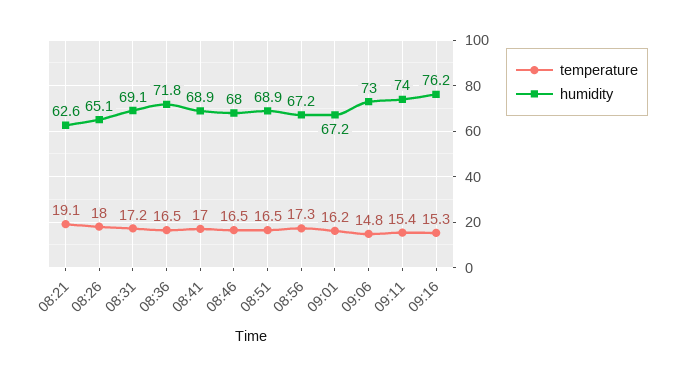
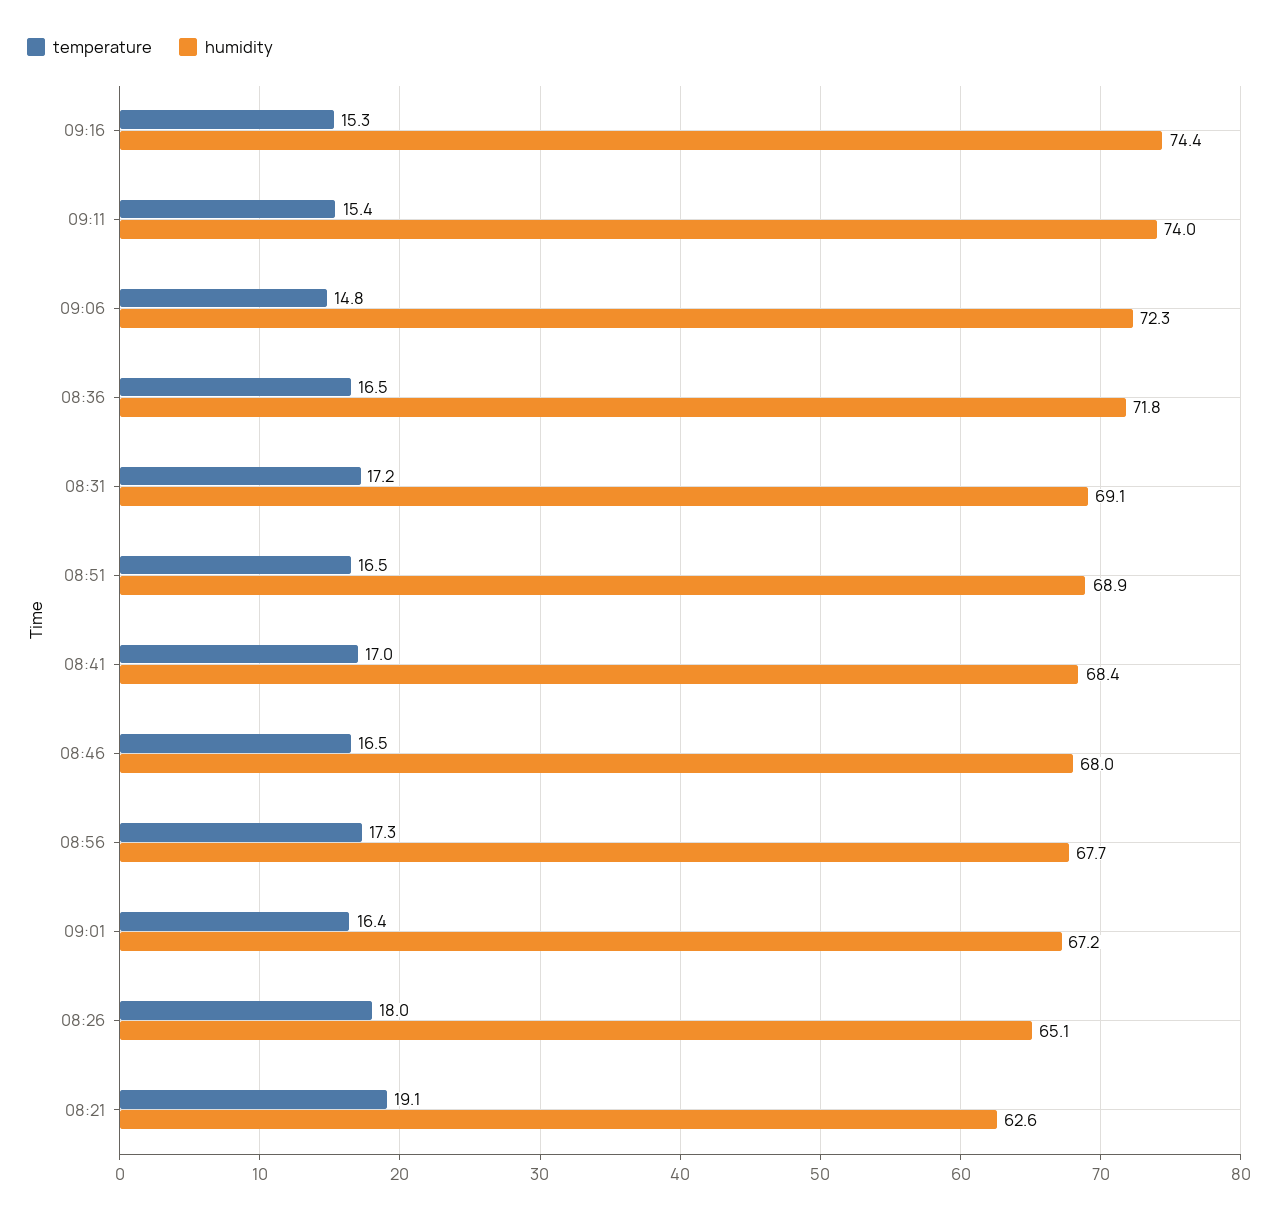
  {
    "temperature": {
      "08:21": 19.1,
      "08:26": 18,
      "08:31": 17.2,
      "08:36": 16.5,
      "08:41": 17,
      "08:46": 16.5,
      "08:51": 16.5,
      "08:56": 17.3,
-     "09:01": 16.2,
+     "09:01": 16.4,
      "09:06": 14.8,
      "09:11": 15.4,
      "09:16": 15.3
    },
    "humidity": {
      "08:21": 62.6,
      "08:26": 65.1,
      "08:31": 69.1,
      "08:36": 71.8,
-     "08:41": 68.9,
+     "08:41": 68.4,
      "08:46": 68,
      "08:51": 68.9,
-     "08:56": 67.2,
+     "08:56": 67.7,
      "09:01": 67.2,
-     "09:06": 73,
+     "09:06": 72.3,
      "09:11": 74,
-     "09:16": 76.2
+     "09:16": 74.4
    }
  }

